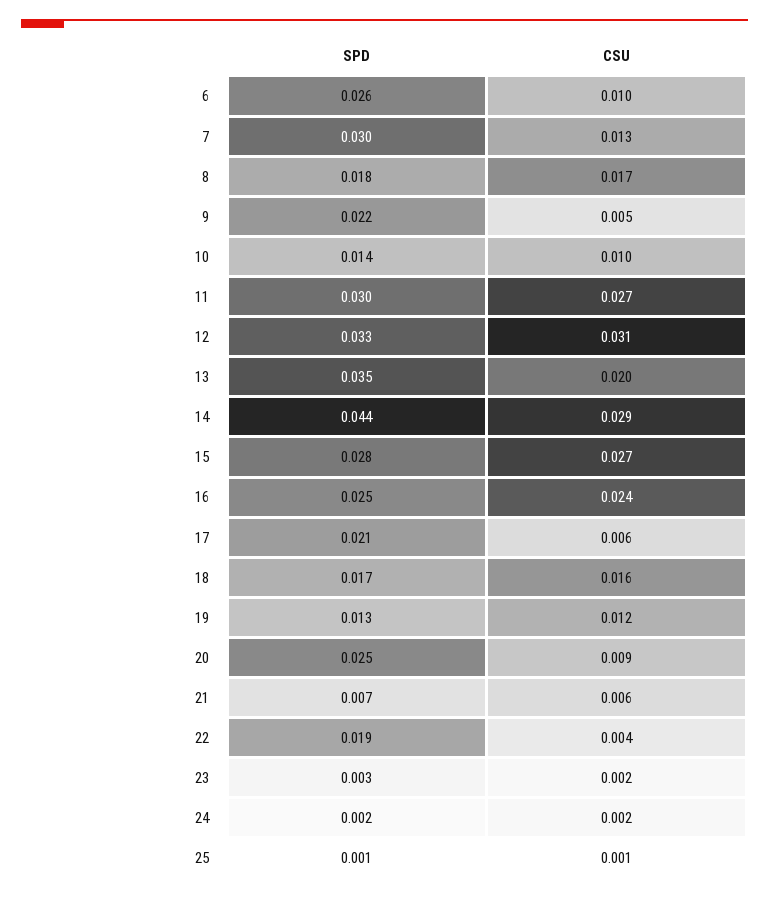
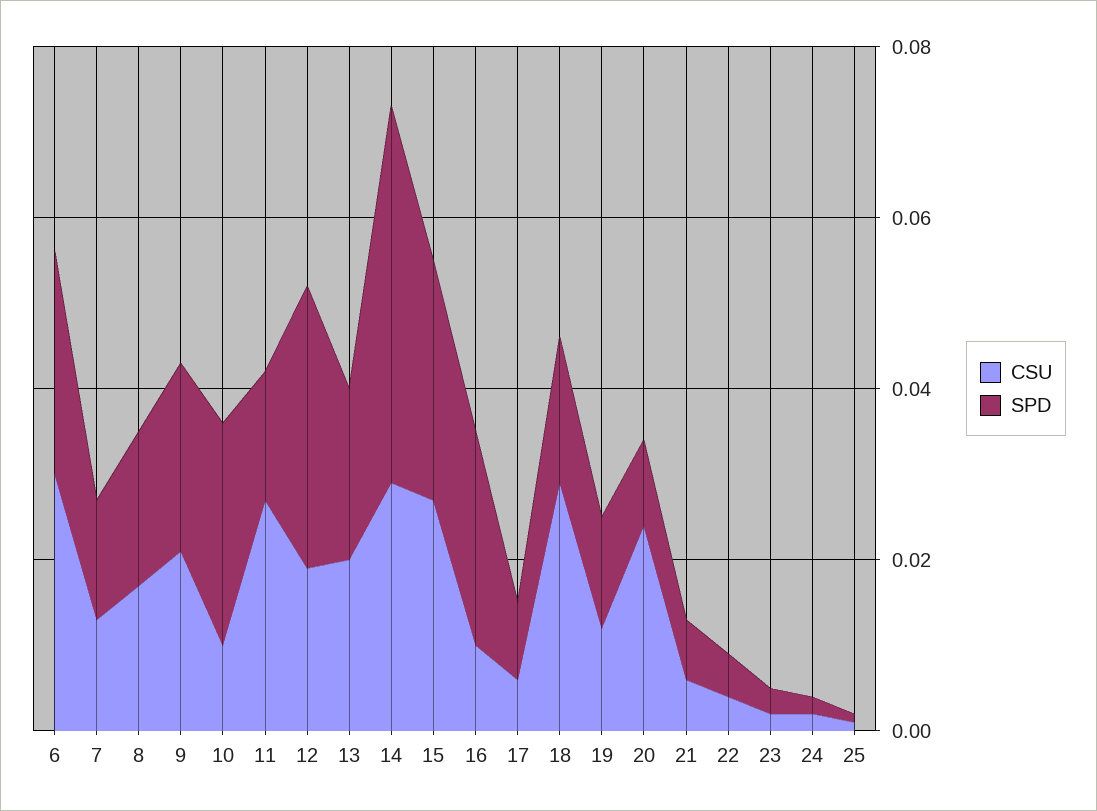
  {
    "SPD": {
      "6": 0.026,
-     "7": 0.03,
+     "7": 0.015,
      "8": 0.018,
      "9": 0.022,
-     "10": 0.014,
+     "10": 0.025,
-     "11": 0.03,
+     "11": 0.015,
      "12": 0.033,
-     "13": 0.035,
+     "13": 0.02,
      "14": 0.044,
      "15": 0.028,
      "16": 0.025,
-     "17": 0.021,
+     "17": 0.01,
      "18": 0.017,
      "19": 0.013,
-     "20": 0.025,
+     "20": 0.01,
      "21": 0.007,
-     "22": 0.019,
+     "22": 0.005,
      "23": 0.003,
      "24": 0.002,
      "25": 0.001
    },
    "CSU": {
-     "6": 0.01,
+     "6": 0.03,
      "7": 0.013,
      "8": 0.017,
-     "9": 0.005,
+     "9": 0.02,
      "10": 0.01,
      "11": 0.027,
-     "12": 0.031,
+     "12": 0.02,
      "13": 0.02,
      "14": 0.029,
      "15": 0.027,
-     "16": 0.024,
+     "16": 0.01,
      "17": 0.006,
-     "18": 0.016,
+     "18": 0.03,
      "19": 0.012,
-     "20": 0.009,
+     "20": 0.025,
      "21": 0.006,
      "22": 0.004,
      "23": 0.002,
      "24": 0.002,
      "25": 0.001
    }
  }

